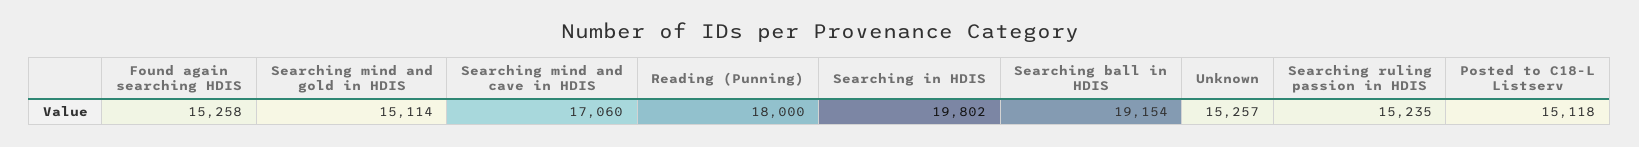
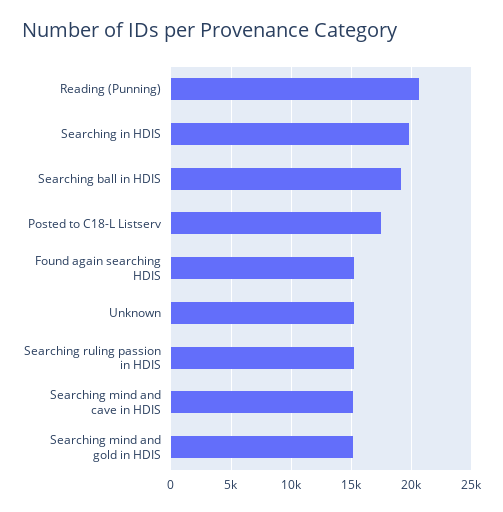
  {
    "Found again searching HDIS": 15258,
    "Searching mind and gold in HDIS": 15114,
-   "Searching mind and cave in HDIS": 17060,
+   "Searching mind and cave in HDIS": 15000,
-   "Reading (Punning)": 18000,
+   "Reading (Punning)": 20500,
    "Searching in HDIS": 19802,
    "Searching ball in HDIS": 19154,
    "Unknown": 15257,
    "Searching ruling passion in HDIS": 15235,
-   "Posted to C18-L Listserv": 15118
+   "Posted to C18-L Listserv": 17500
  }

